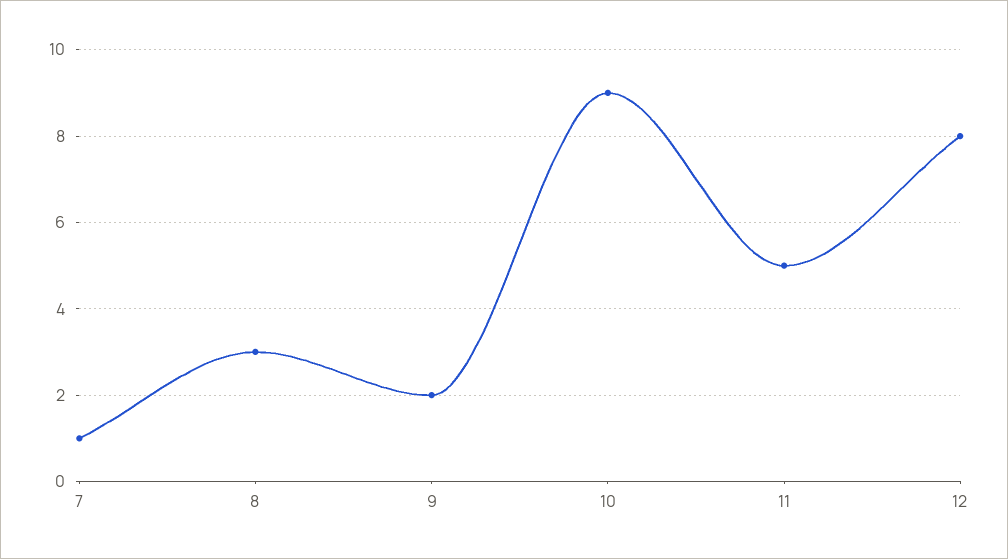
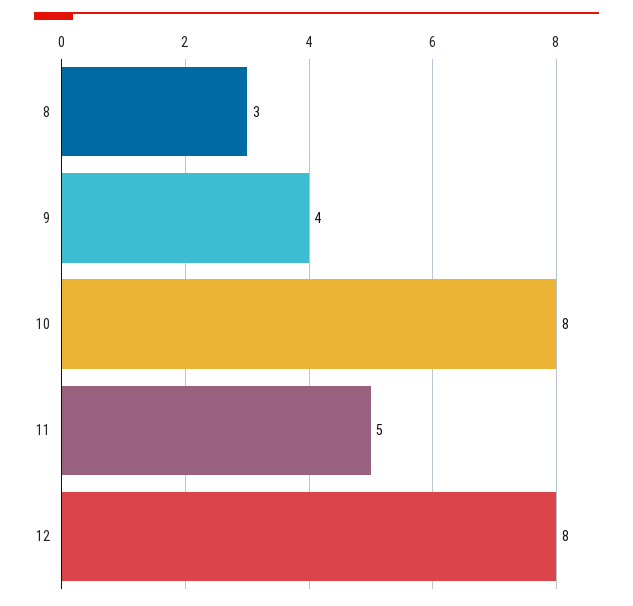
  {
-   "7": 1,
    "8": 3,
-   "9": 2,
+   "9": 4,
-   "10": 9,
+   "10": 8,
    "11": 5,
    "12": 8
  }

